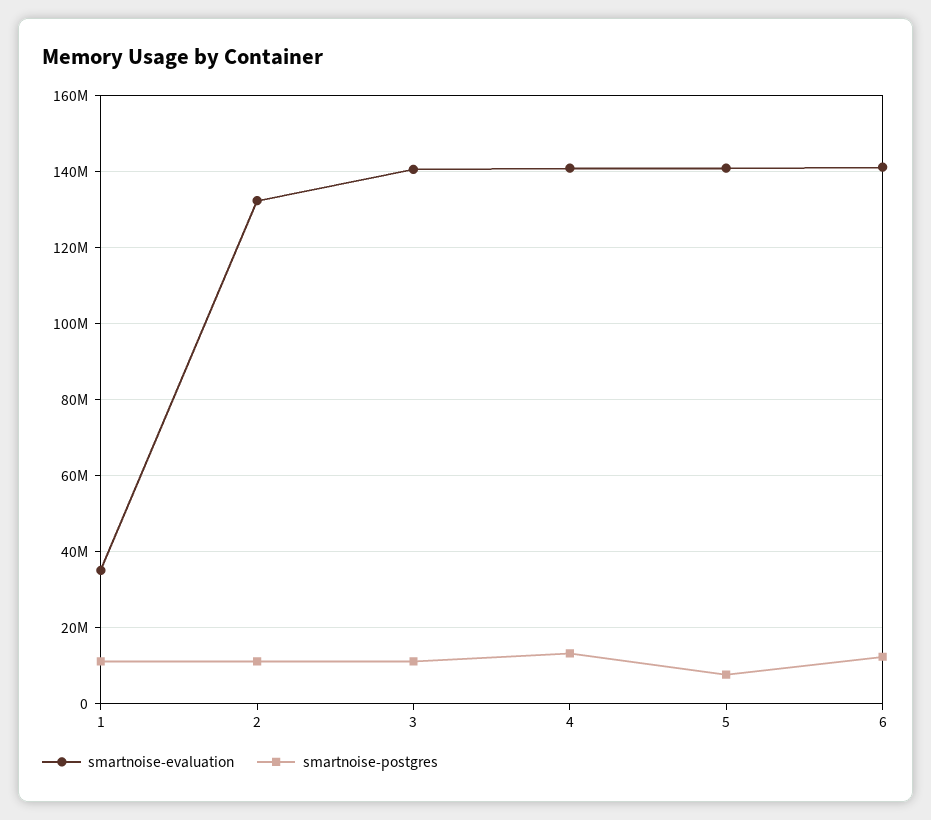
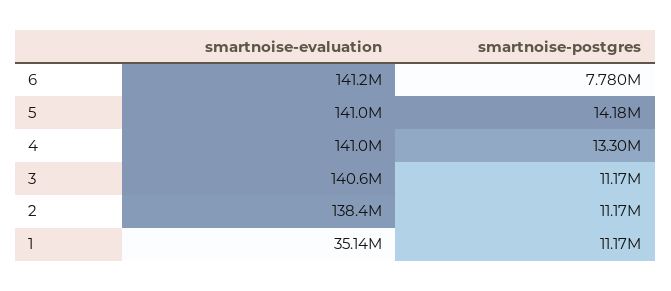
  {
    "smartnoise-evaluation": {
      "1": 35140000,
-     "2": 132000000,
+     "2": 138400000,
      "3": 140600000,
      "4": 141000000,
      "5": 141000000,
      "6": 141200000
    },
    "smartnoise-postgres": {
      "1": 11170000,
      "2": 11170000,
      "3": 11170000,
      "4": 13300000,
-     "5": 8000000,
+     "5": 14180000,
-     "6": 12000000
+     "6": 7780000
    }
  }

